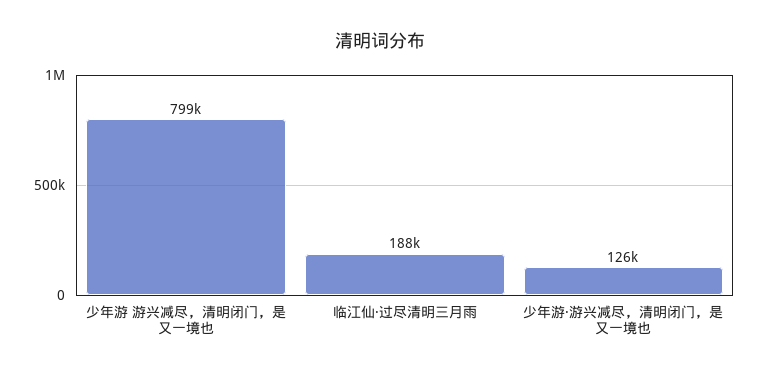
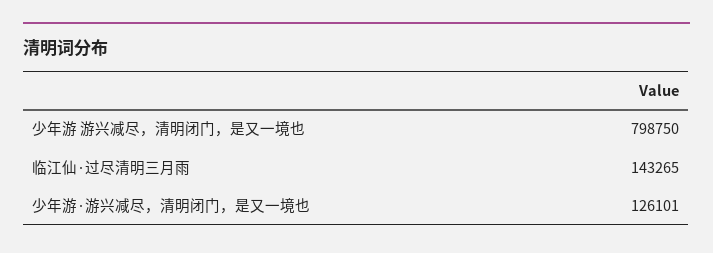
  {
    "少年游 游兴减尽，清明闭门，是又一境也": 798750,
-   "临江仙·过尽清明三月雨": 188000,
+   "临江仙·过尽清明三月雨": 143265,
    "少年游·游兴减尽，清明闭门，是又一境也": 126101
  }

